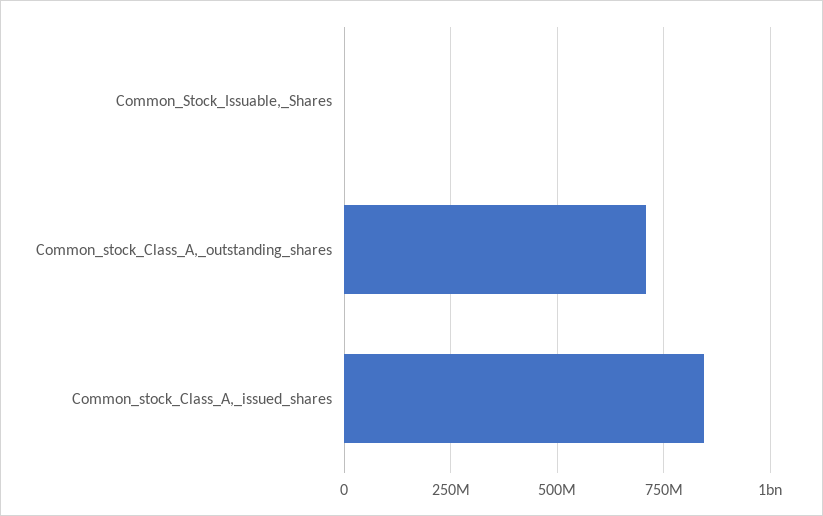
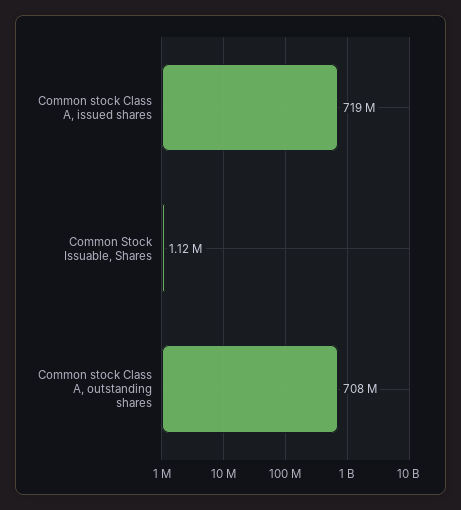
  {
    "Common_Stock_Issuable,_Shares": 1120000,
    "Common_stock_Class_A,_outstanding_shares": 708000000,
-   "Common_stock_Class_A,_issued_shares": 850000000
+   "Common_stock_Class_A,_issued_shares": 719000000
  }

